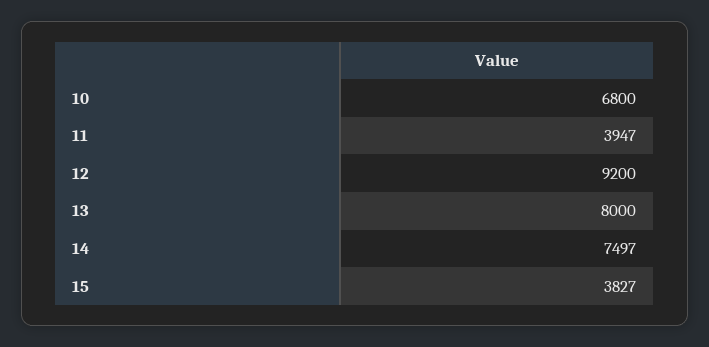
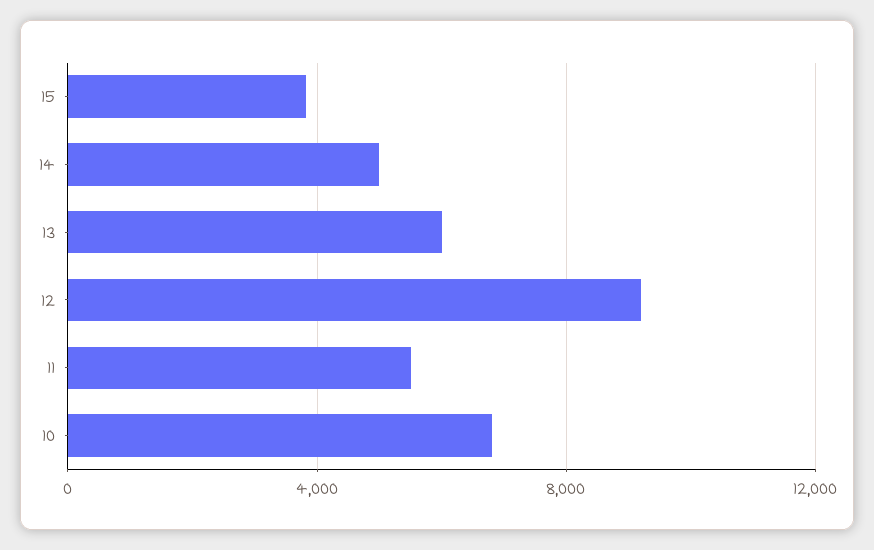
  {
    "10": 6800,
-   "11": 3947,
+   "11": 5500,
    "12": 9200,
-   "13": 8000,
+   "13": 6000,
-   "14": 7497,
+   "14": 5000,
    "15": 3827
  }

